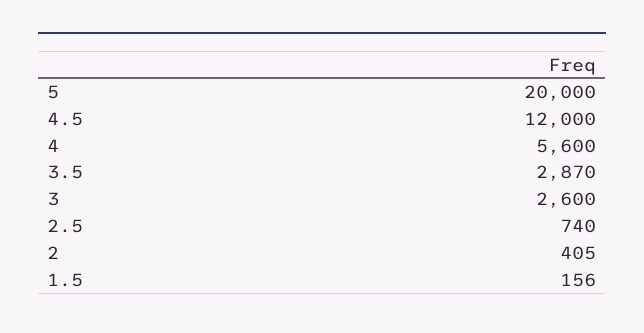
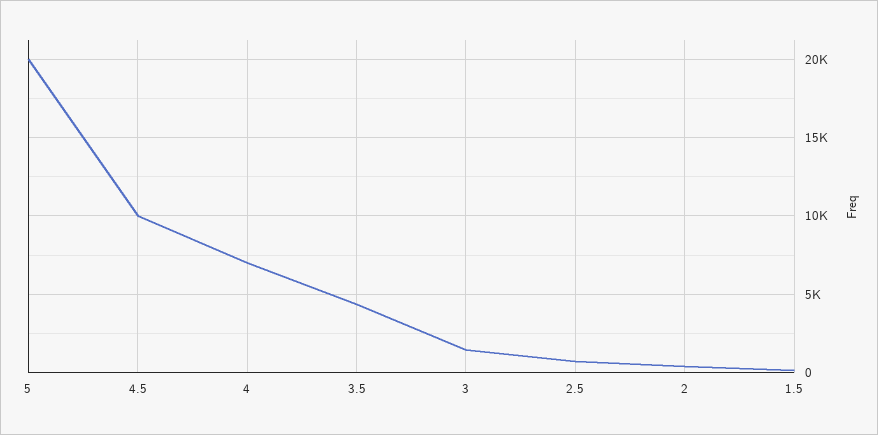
  {
    "5": 20000,
-   "4.5": 12000,
+   "4.5": 10000,
-   "4": 5600,
+   "4": 7000,
-   "3.5": 2870,
+   "3.5": 4500,
-   "3": 2600,
+   "3": 1500,
    "2.5": 740,
    "2": 405,
    "1.5": 156
  }

